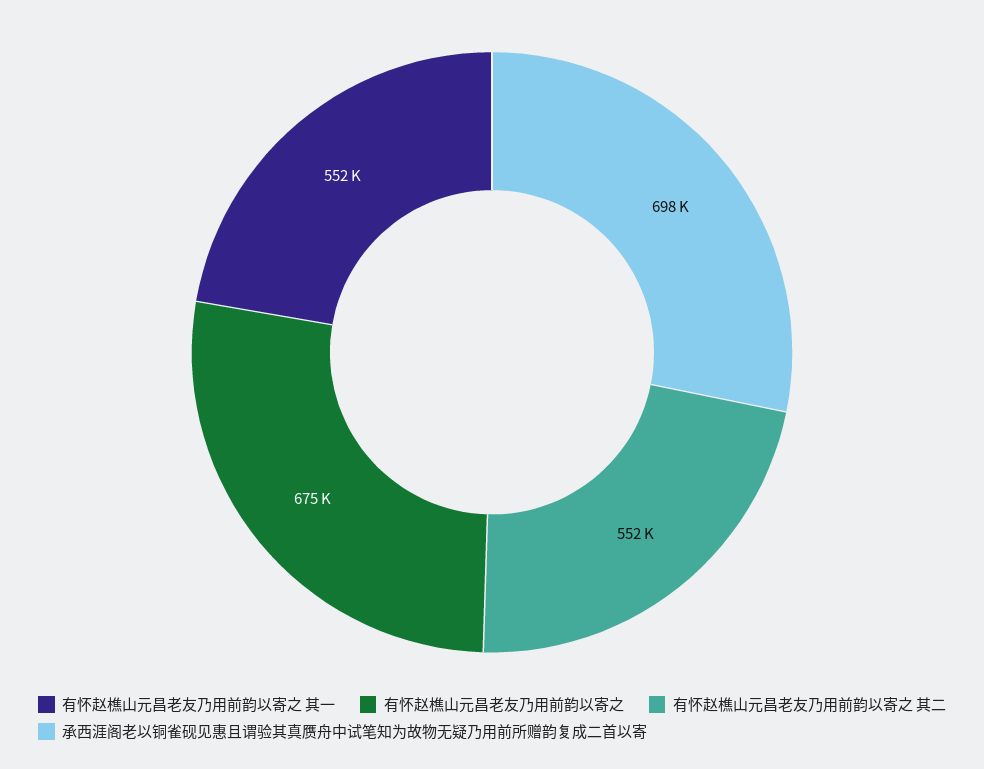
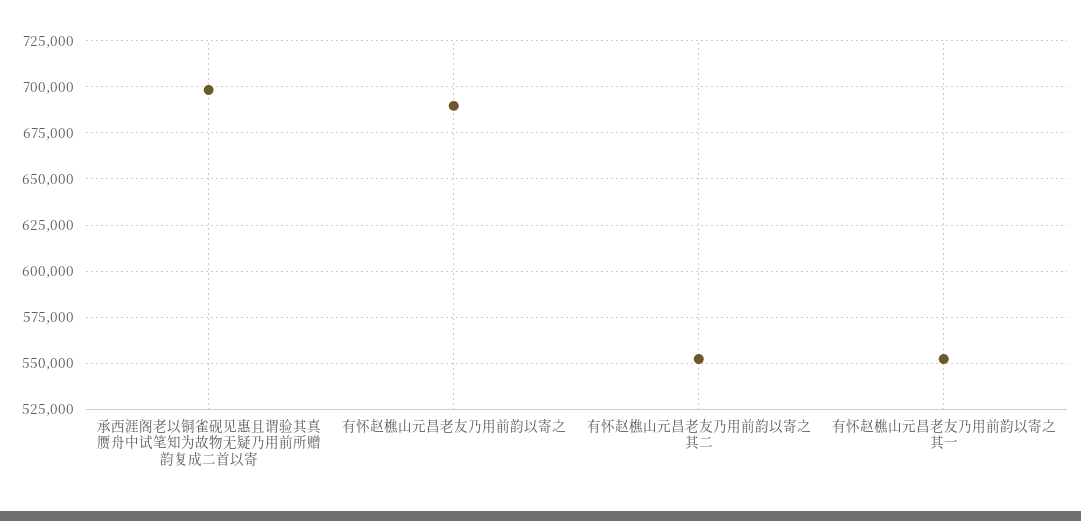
  {
    "有怀赵樵山元昌老友乃用前韵以寄之 其一": 552000,
-   "有怀赵樵山元昌老友乃用前韵以寄之": 675000,
+   "有怀赵樵山元昌老友乃用前韵以寄之": 690000,
    "有怀赵樵山元昌老友乃用前韵以寄之 其二": 552000,
    "承西涯阁老以铜雀砚见惠且谓验其真赝舟中试笔知为故物无疑乃用前所赠韵复成二首以寄": 698000
  }

